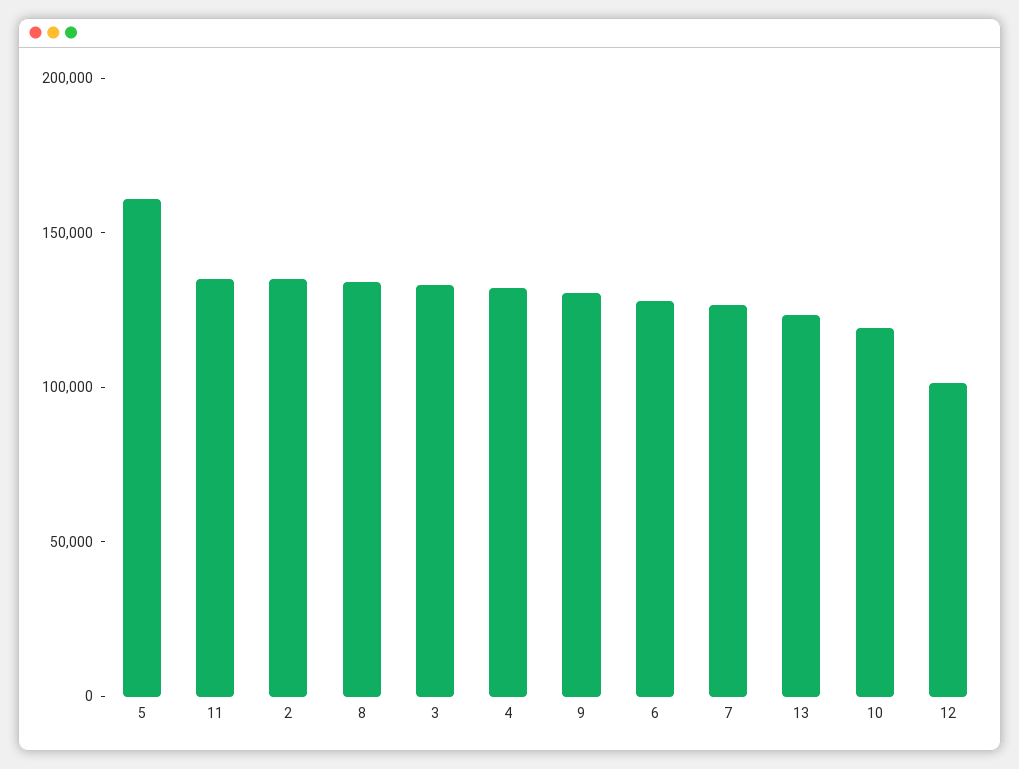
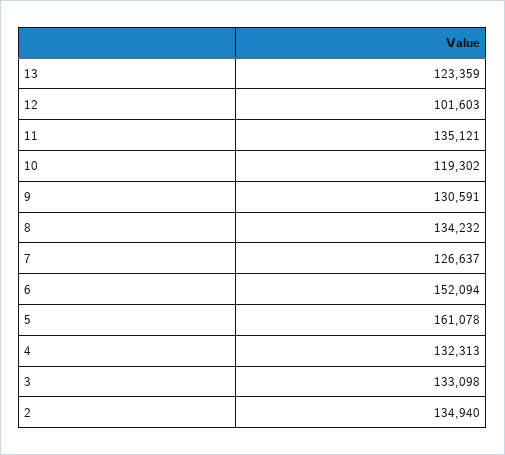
  {
    "5": 161078,
    "11": 135121,
    "2": 134940,
    "8": 134232,
    "3": 133098,
    "4": 132313,
    "9": 130591,
-   "6": 130000,
+   "6": 152094,
    "7": 126637,
    "13": 123359,
    "10": 119302,
    "12": 101603
  }

